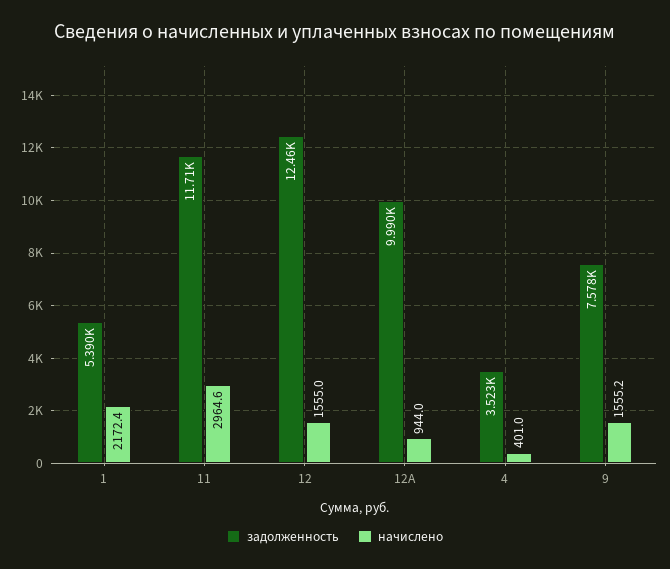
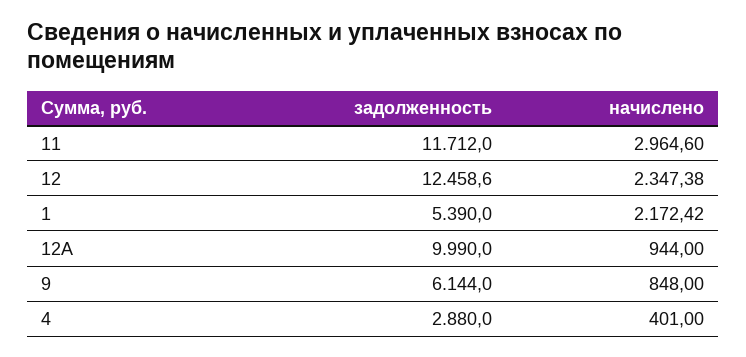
  {
    "задолженность": {
      "1": 5390,
      "11": 11712,
      "12": 12458.6,
      "12А": 9990,
-     "4": 3523,
+     "4": 2880,
-     "9": 7578
+     "9": 6144
    },
    "начислено": {
      "1": 2172.42,
      "11": 2964.6,
-     "12": 1555,
+     "12": 2347.38,
      "12А": 944,
      "4": 401,
-     "9": 1555.2
+     "9": 848
    }
  }

